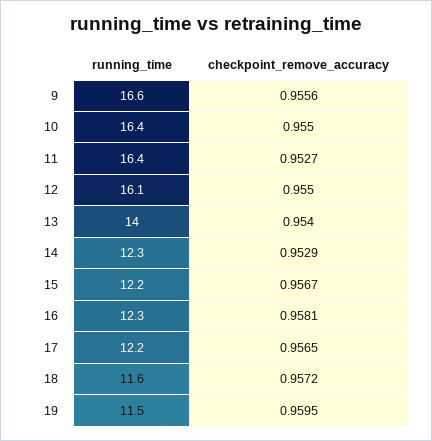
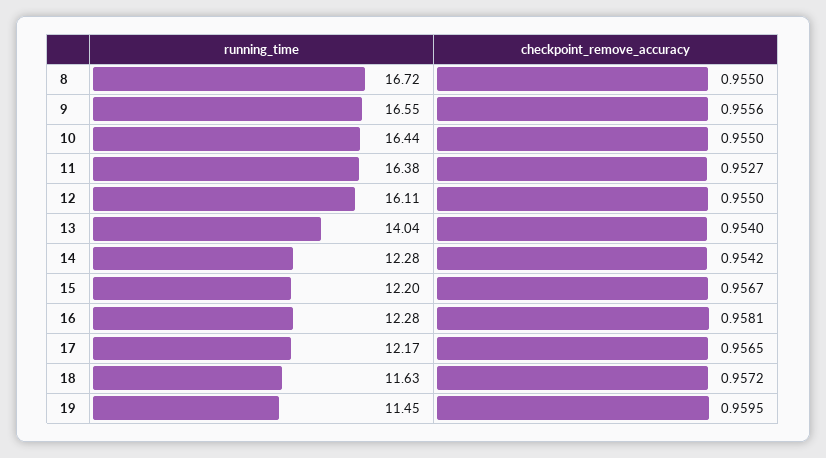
  {
    "running_time": {
      "9": 16.55,
      "10": 16.44,
      "11": 16.38,
      "12": 16.11,
      "13": 14.04,
      "14": 12.28,
      "15": 12.2,
      "16": 12.28,
      "17": 12.17,
      "18": 11.63,
-     "19": 11.45
+     "19": 11.45,
+     "8": 16.72
    },
    "checkpoint_remove_accuracy": {
      "9": 0.9556,
      "10": 0.955,
      "11": 0.9527,
      "12": 0.955,
      "13": 0.954,
-     "14": 0.9529,
+     "14": 0.9542,
      "15": 0.9567,
      "16": 0.9581,
      "17": 0.9565,
      "18": 0.9572,
-     "19": 0.9595
+     "19": 0.9595,
+     "8": 0.955
    }
  }

